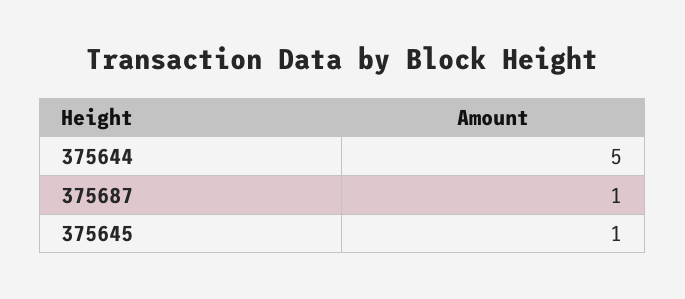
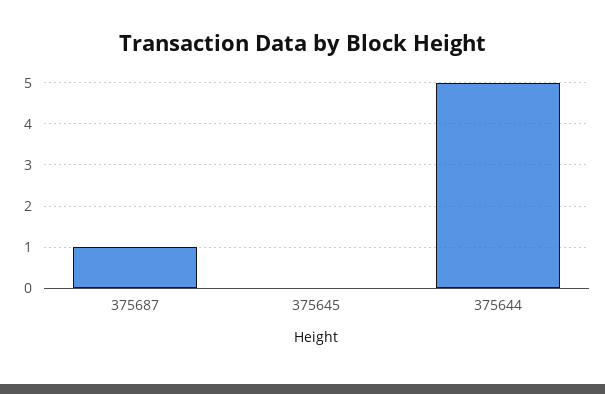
  {
    "375644": 5,
    "375687": 1,
-   "375645": 1
+   "375645": 0
  }

